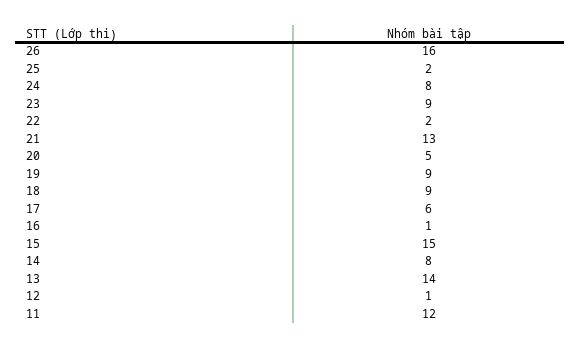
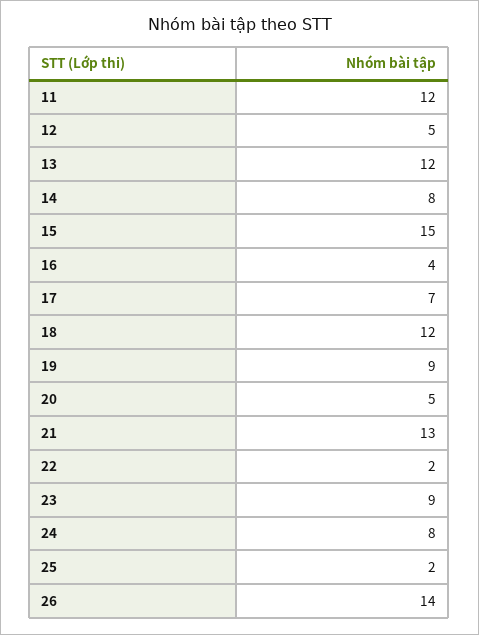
  {
-   "26": 16,
+   "26": 14,
    "25": 2,
    "24": 8,
    "23": 9,
    "22": 2,
    "21": 13,
    "20": 5,
    "19": 9,
-   "18": 9,
+   "18": 12,
-   "17": 6,
+   "17": 7,
-   "16": 1,
+   "16": 4,
    "15": 15,
    "14": 8,
-   "13": 14,
+   "13": 12,
-   "12": 1,
+   "12": 5,
    "11": 12
  }

